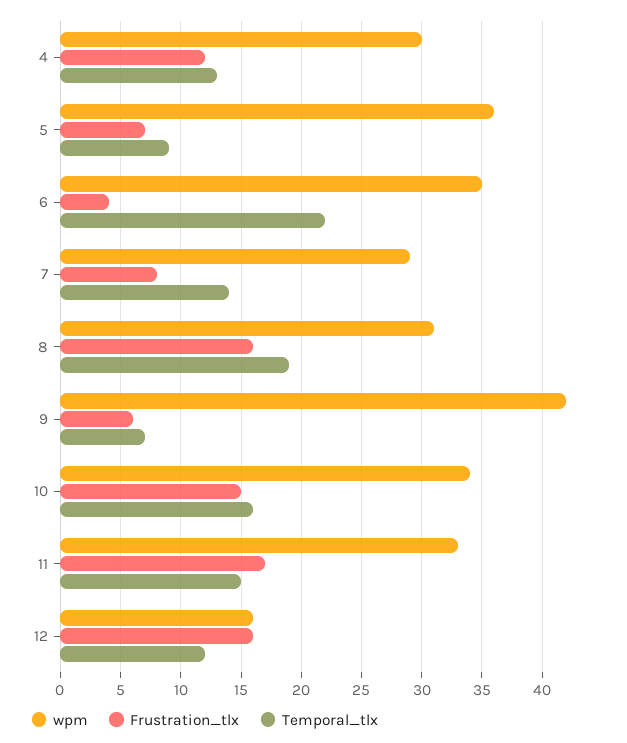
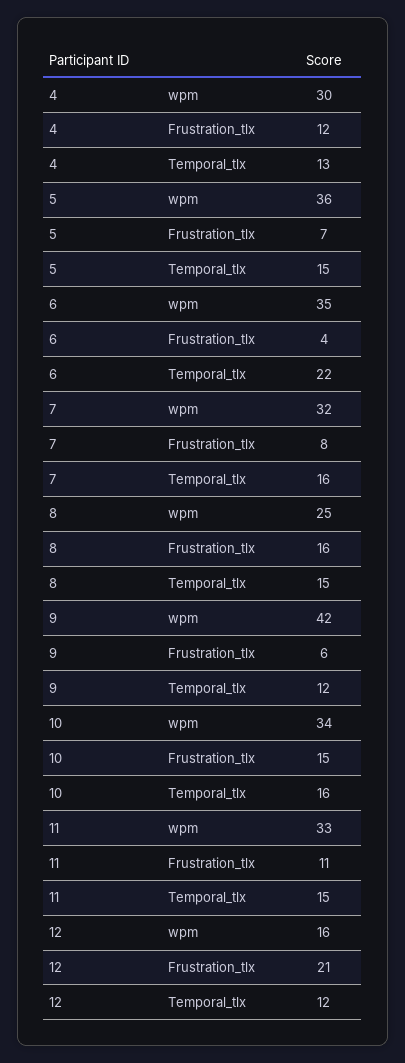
  {
    "wpm": {
      "4": 30,
      "5": 36,
      "6": 35,
-     "7": 29,
+     "7": 32,
-     "8": 31,
+     "8": 25,
      "9": 42,
      "10": 34,
      "11": 33,
      "12": 16
    },
    "Frustration_tlx": {
      "4": 12,
      "5": 7,
      "6": 4,
      "7": 8,
      "8": 16,
      "9": 6,
      "10": 15,
-     "11": 17,
+     "11": 11,
-     "12": 16
+     "12": 21
    },
    "Temporal_tlx": {
      "4": 13,
-     "5": 9,
+     "5": 15,
      "6": 22,
-     "7": 14,
+     "7": 16,
-     "8": 19,
+     "8": 15,
-     "9": 7,
+     "9": 12,
      "10": 16,
      "11": 15,
      "12": 12
    }
  }

